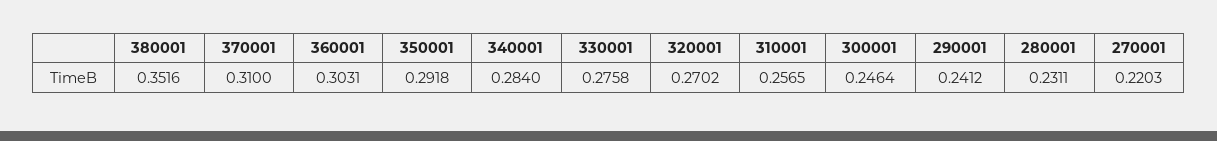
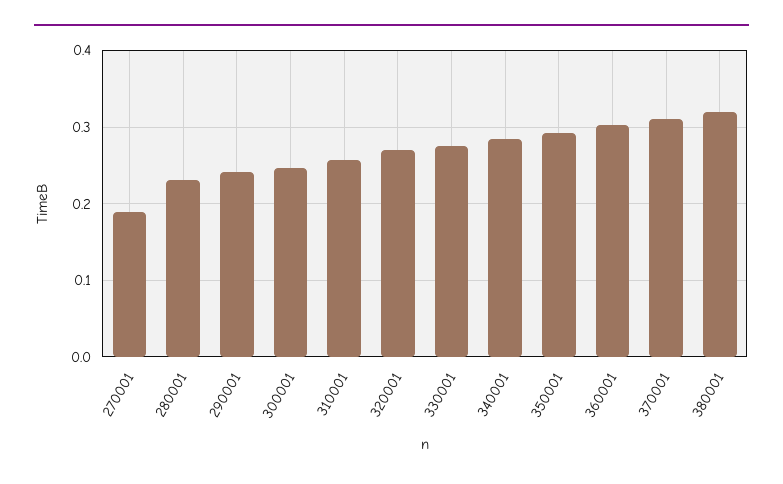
  {
-   "380001": 0.3516,
+   "380001": 0.32,
    "370001": 0.31,
    "360001": 0.3031,
    "350001": 0.2918,
    "340001": 0.284,
    "330001": 0.2758,
    "320001": 0.2702,
    "310001": 0.2565,
    "300001": 0.2464,
    "290001": 0.2412,
    "280001": 0.2311,
-   "270001": 0.2203
+   "270001": 0.19
  }

